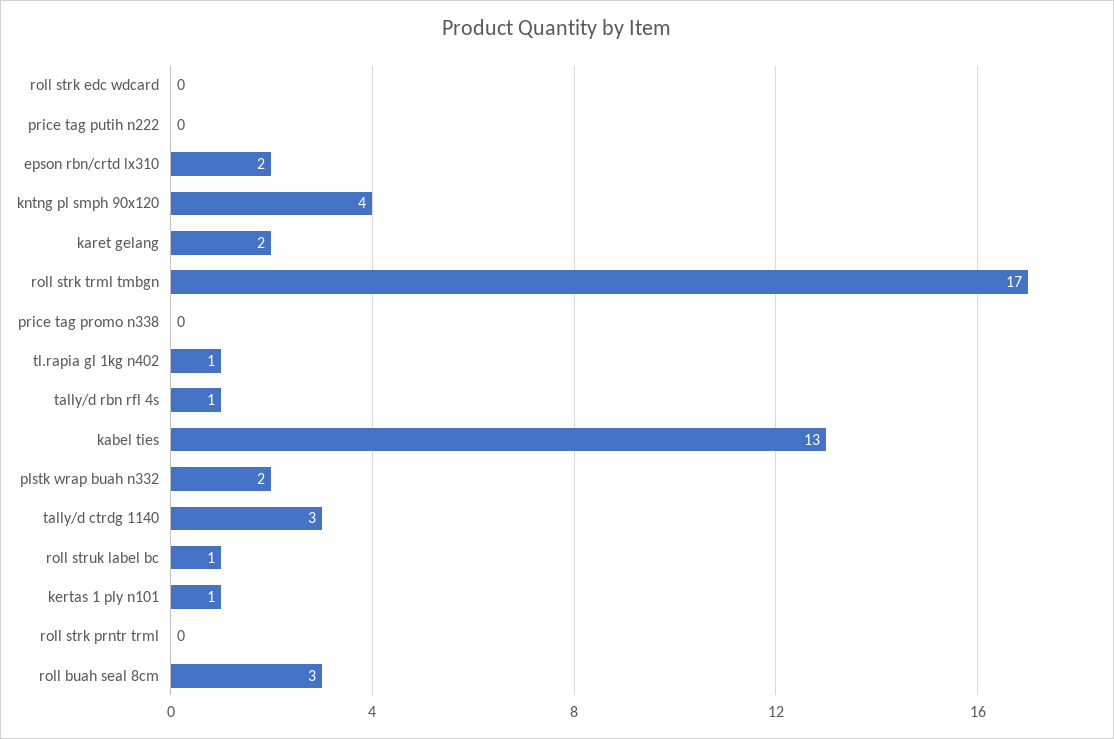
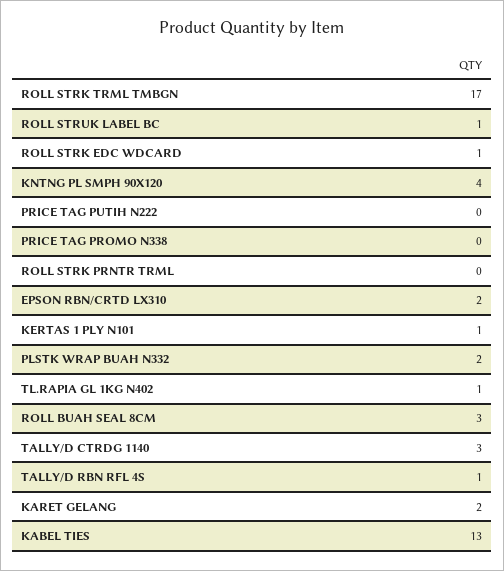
  {
-   "roll strk edc wdcard": 0,
+   "roll strk edc wdcard": 1,
    "price tag putih n222": 0,
    "epson rbn/crtd lx310": 2,
    "kntng pl smph 90x120": 4,
    "karet gelang": 2,
    "roll strk trml tmbgn": 17,
    "price tag promo n338": 0,
    "tl.rapia gl 1kg n402": 1,
    "tally/d rbn rfl 4s": 1,
    "kabel ties": 13,
    "plstk wrap buah n332": 2,
    "tally/d ctrdg 1140": 3,
    "roll struk label bc": 1,
    "kertas 1 ply n101": 1,
    "roll strk prntr trml": 0,
    "roll buah seal 8cm": 3
  }

